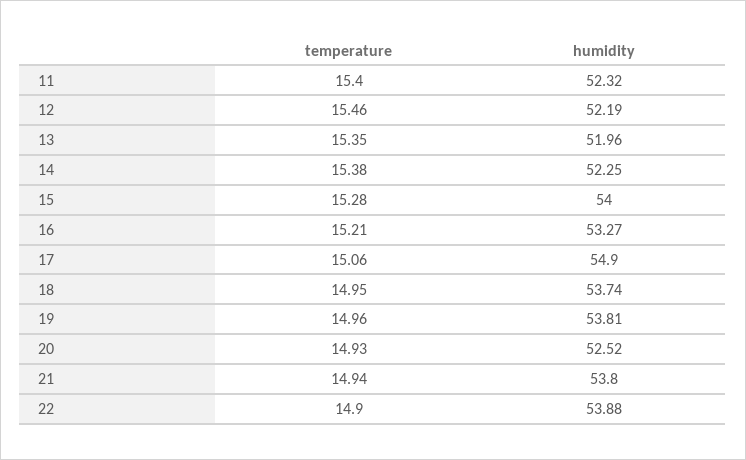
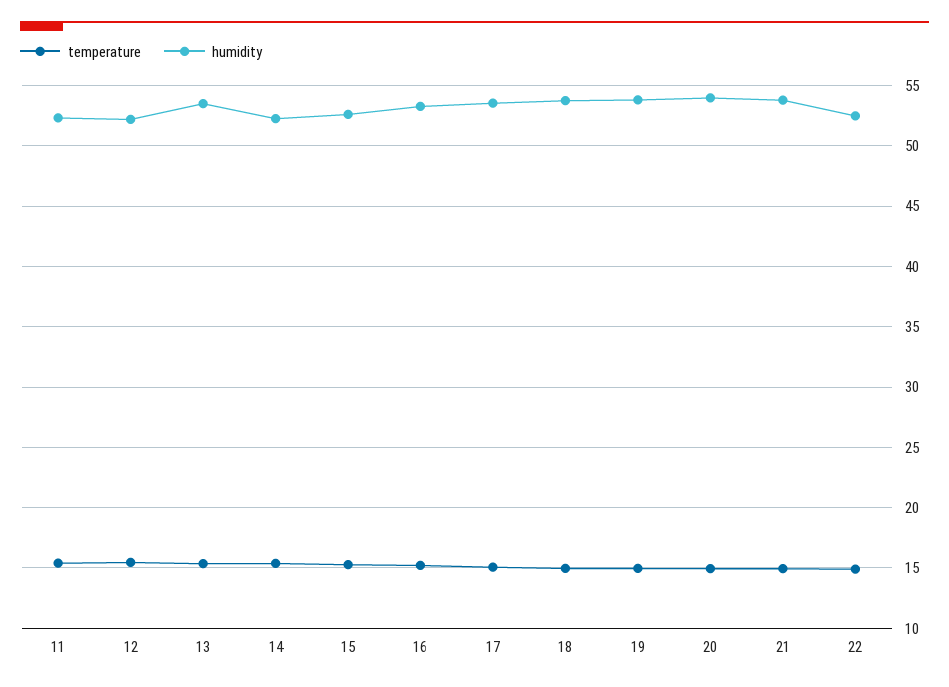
  {
    "temperature": {
      "11": 15.4,
      "12": 15.46,
      "13": 15.35,
      "14": 15.38,
      "15": 15.28,
      "16": 15.21,
      "17": 15.06,
      "18": 14.95,
      "19": 14.96,
      "20": 14.93,
      "21": 14.94,
      "22": 14.9
    },
    "humidity": {
      "11": 52.32,
      "12": 52.19,
-     "13": 51.96,
+     "13": 53.5,
      "14": 52.25,
-     "15": 54,
+     "15": 52.5,
      "16": 53.27,
-     "17": 54.9,
+     "17": 53.5,
      "18": 53.74,
      "19": 53.81,
-     "20": 52.52,
+     "20": 54,
      "21": 53.8,
-     "22": 53.88
+     "22": 52.5
    }
  }

